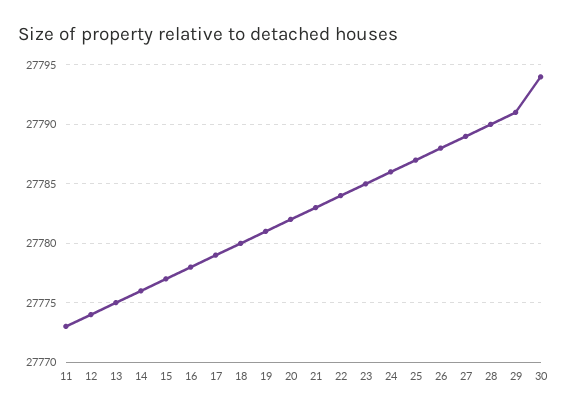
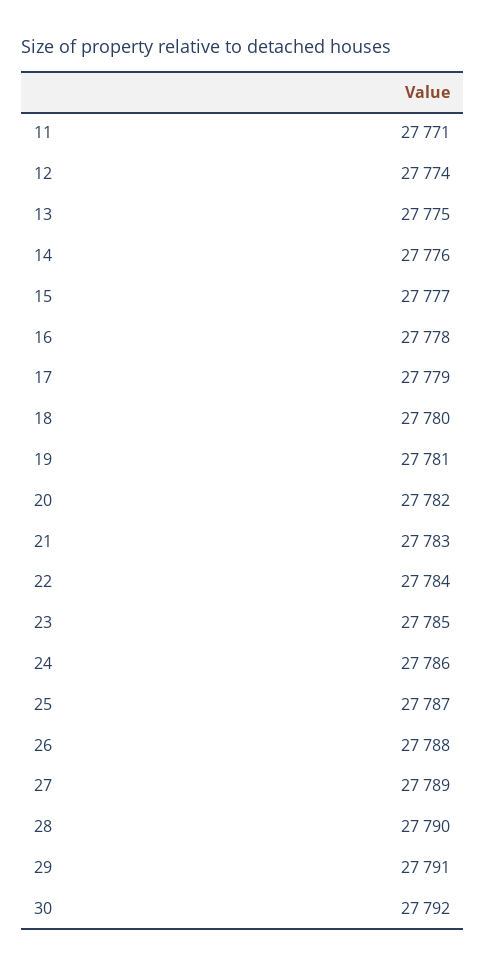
  {
-   "11": 27773,
+   "11": 27771,
    "12": 27774,
    "13": 27775,
    "14": 27776,
    "15": 27777,
    "16": 27778,
    "17": 27779,
    "18": 27780,
    "19": 27781,
    "20": 27782,
    "21": 27783,
    "22": 27784,
    "23": 27785,
    "24": 27786,
    "25": 27787,
    "26": 27788,
    "27": 27789,
    "28": 27790,
    "29": 27791,
-   "30": 27794
+   "30": 27792
  }

